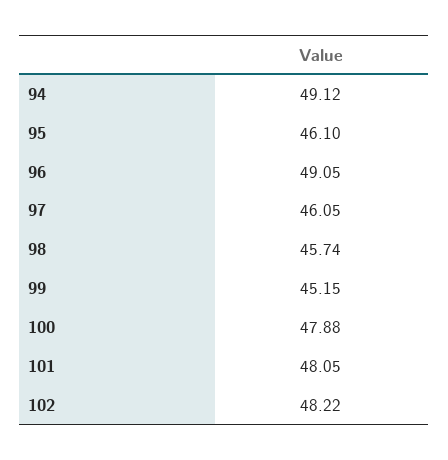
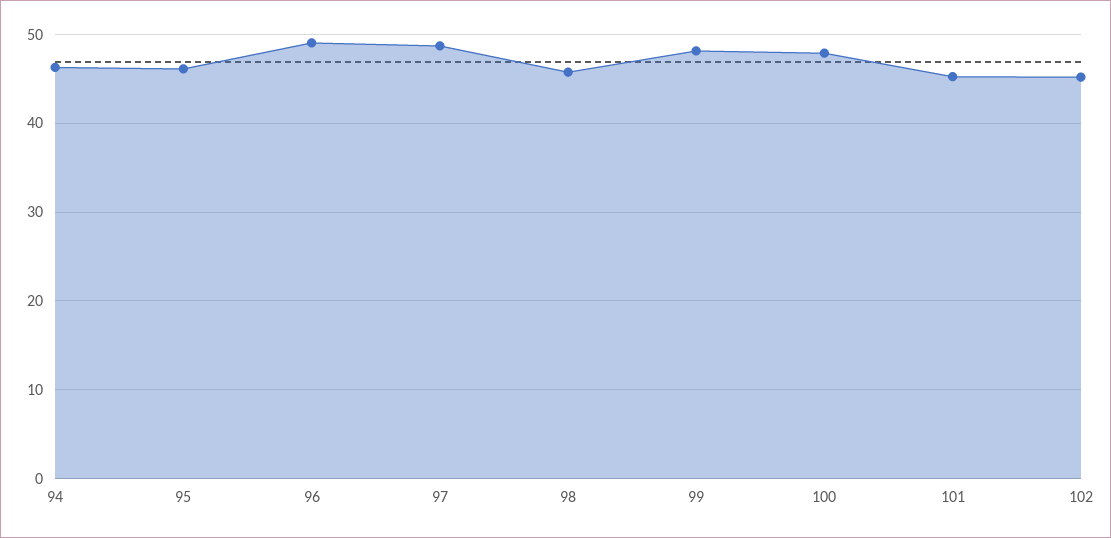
  {
-   "94": 49.12,
+   "94": 46,
    "95": 46.1,
    "96": 49.05,
-   "97": 46.05,
+   "97": 49,
    "98": 45.74,
-   "99": 45.15,
+   "99": 48,
    "100": 47.88,
-   "101": 48.05,
+   "101": 45,
-   "102": 48.22
+   "102": 45
  }

